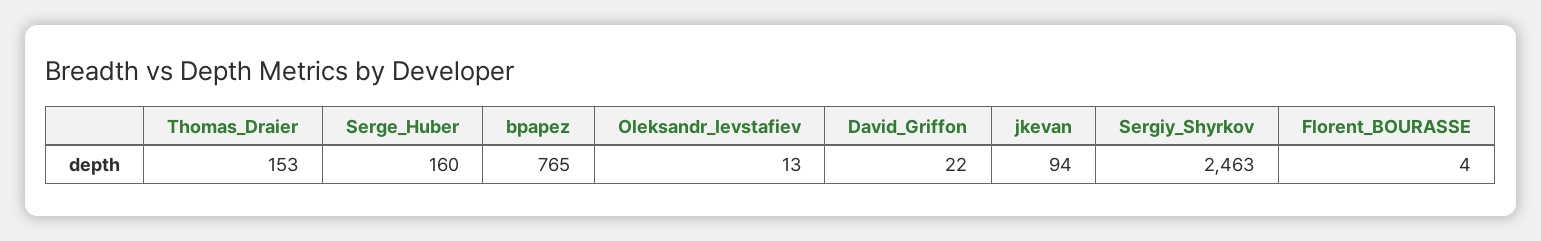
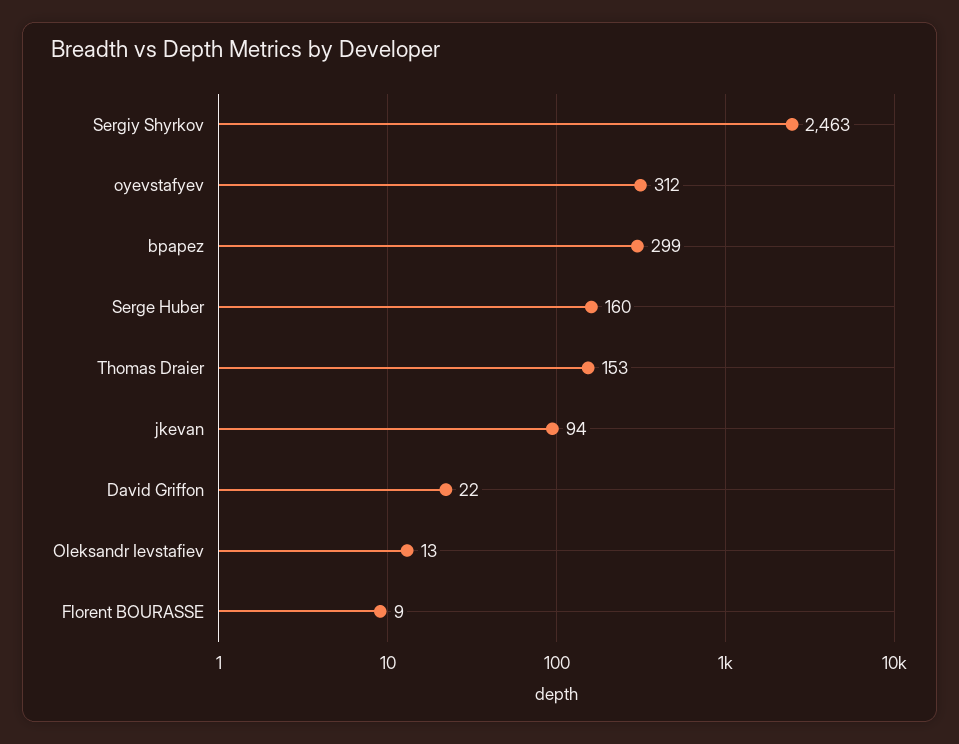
  {
    "Thomas_Draier": 153,
    "Serge_Huber": 160,
-   "bpapez": 765,
+   "bpapez": 299,
    "Oleksandr_Ievstafiev": 13,
    "David_Griffon": 22,
    "jkevan": 94,
    "Sergiy_Shyrkov": 2463,
-   "Florent_BOURASSE": 4
+   "Florent_BOURASSE": 9,
+   "oyevstafyev": 312
  }

